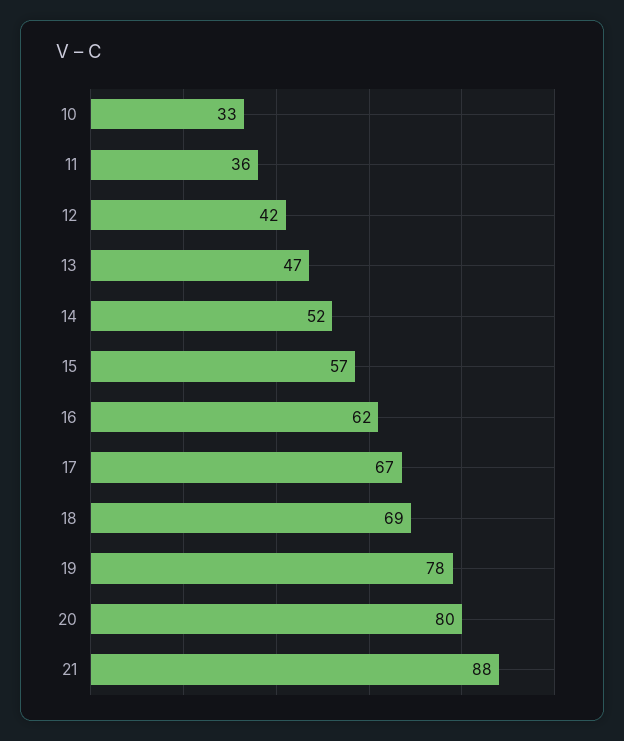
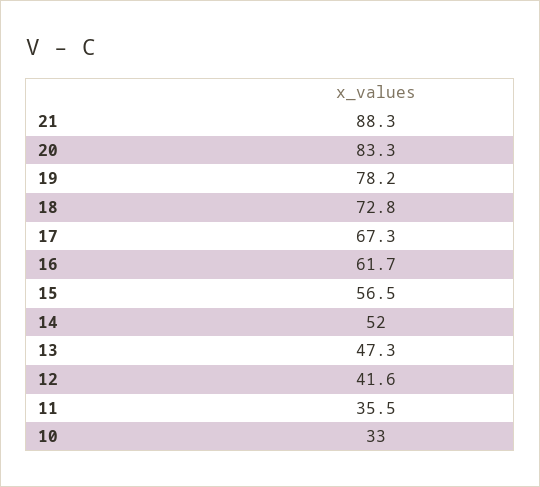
  {
    "10": 33,
    "11": 35.5,
    "12": 41.6,
    "13": 47.3,
    "14": 52,
    "15": 56.5,
    "16": 61.7,
    "17": 67.3,
-   "18": 69,
+   "18": 72.8,
    "19": 78.2,
-   "20": 80,
+   "20": 83.3,
    "21": 88.3
  }

